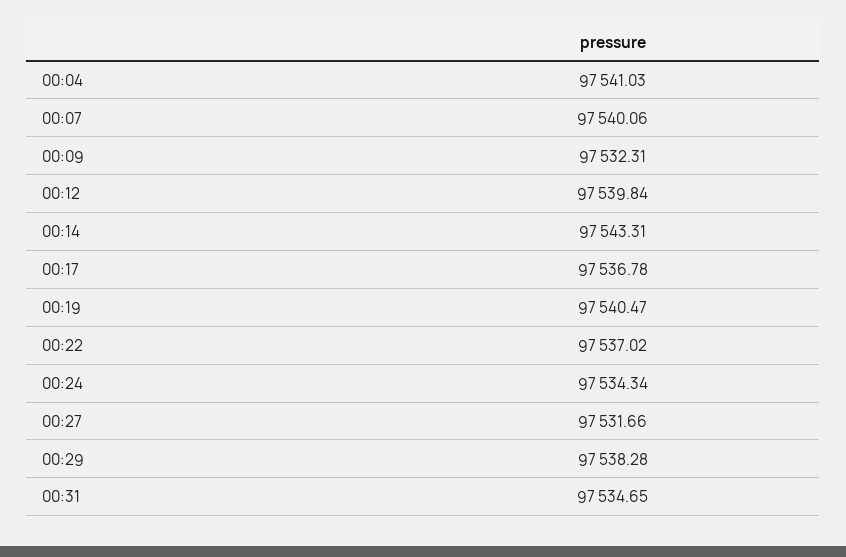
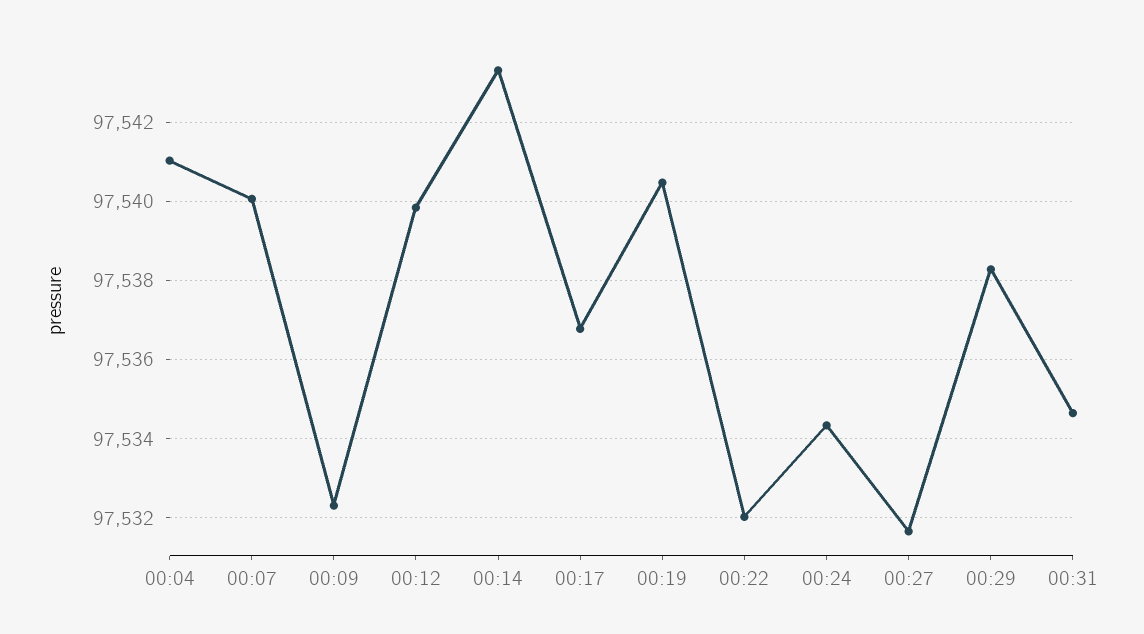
  {
    "00:04": 97541.03,
    "00:07": 97540.06,
    "00:09": 97532.31,
    "00:12": 97539.84,
    "00:14": 97543.31,
    "00:17": 97536.78,
    "00:19": 97540.47,
-   "00:22": 97537.02,
+   "00:22": 97532,
    "00:24": 97534.34,
    "00:27": 97531.66,
    "00:29": 97538.28,
    "00:31": 97534.65
  }

